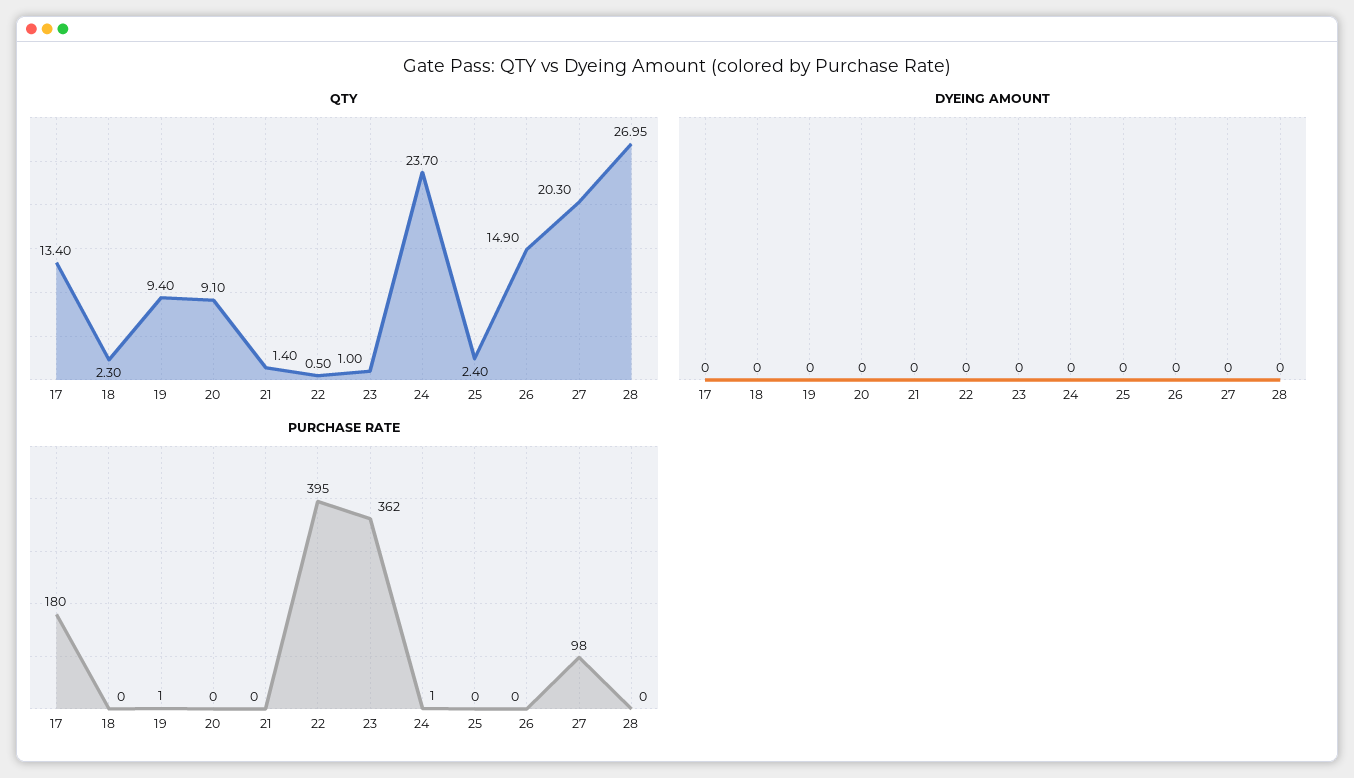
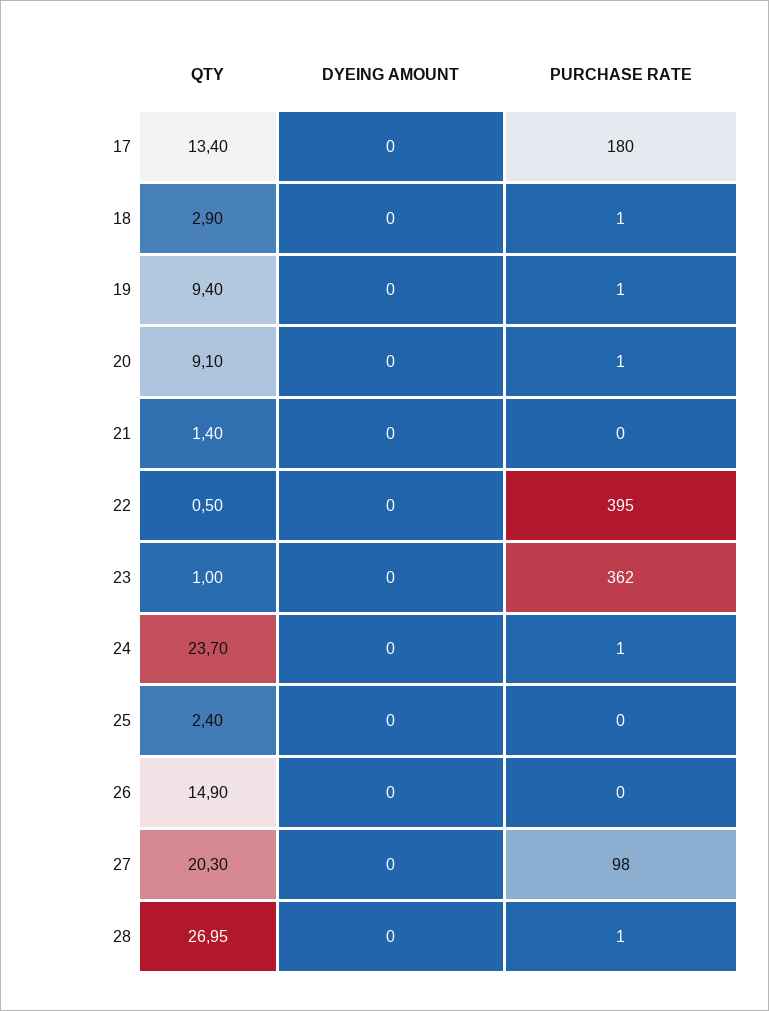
  {
    "QTY": {
      "17": 13.4,
-     "18": 2.3,
+     "18": 2.9,
      "19": 9.4,
      "20": 9.1,
      "21": 1.4,
      "22": 0.5,
      "23": 1,
      "24": 23.7,
      "25": 2.4,
      "26": 14.9,
      "27": 20.3,
      "28": 26.95
    },
    "DYEING AMOUNT": {
      "17": 0,
      "18": 0,
      "19": 0,
      "20": 0,
      "21": 0,
      "22": 0,
      "23": 0,
      "24": 0,
      "25": 0,
      "26": 0,
      "27": 0,
      "28": 0
    },
    "PURCHASE RATE": {
      "17": 180,
-     "18": 0,
+     "18": 1,
      "19": 1,
-     "20": 0,
+     "20": 1,
      "21": 0,
      "22": 395,
      "23": 362,
      "24": 1,
      "25": 0,
      "26": 0,
      "27": 98,
-     "28": 0
+     "28": 1
    }
  }

